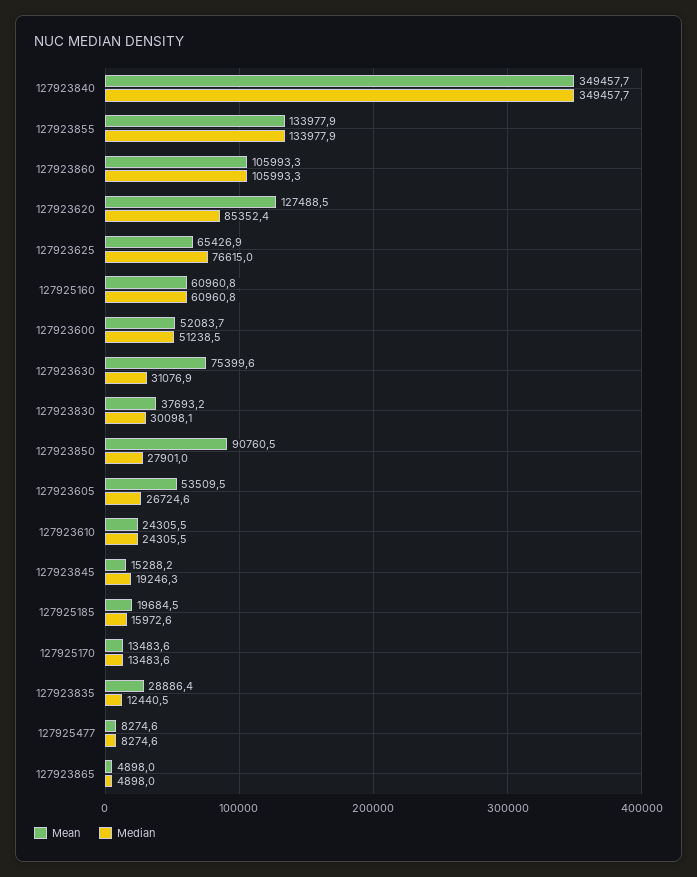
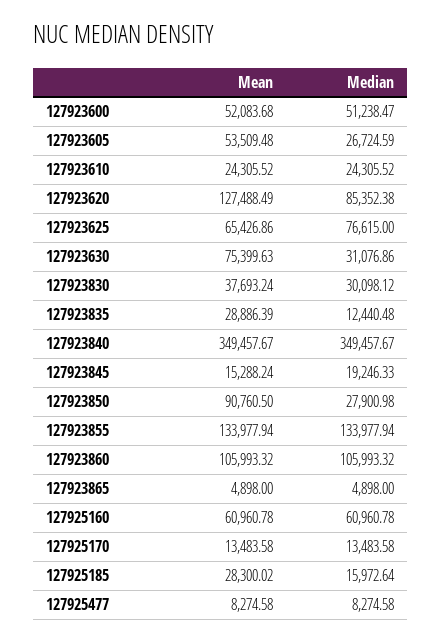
  {
    "Mean": {
      "127923840": 349457.67,
      "127923855": 133977.94,
      "127923860": 105993.32,
      "127923620": 127488.49,
      "127923625": 65426.86,
      "127925160": 60960.78,
      "127923600": 52083.68,
      "127923630": 75399.63,
      "127923830": 37693.24,
      "127923850": 90760.5,
      "127923605": 53509.48,
      "127923610": 24305.52,
      "127923845": 15288.24,
-     "127925185": 19684.5,
+     "127925185": 28300.02,
      "127925170": 13483.58,
      "127923835": 28886.39,
      "127925477": 8274.58,
      "127923865": 4898
    },
    "Median": {
      "127923840": 349457.67,
      "127923855": 133977.94,
      "127923860": 105993.32,
      "127923620": 85352.38,
      "127923625": 76615,
      "127925160": 60960.78,
      "127923600": 51238.47,
      "127923630": 31076.86,
      "127923830": 30098.12,
      "127923850": 27900.98,
      "127923605": 26724.59,
      "127923610": 24305.52,
      "127923845": 19246.33,
      "127925185": 15972.64,
      "127925170": 13483.58,
      "127923835": 12440.48,
      "127925477": 8274.58,
      "127923865": 4898
    }
  }

